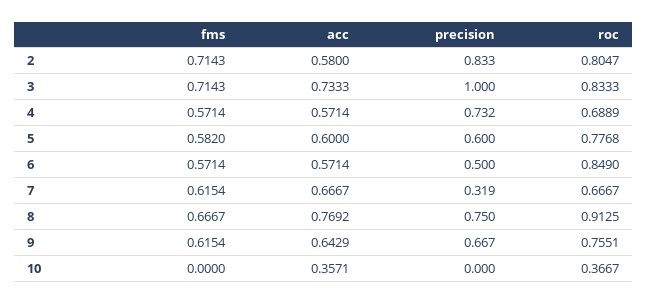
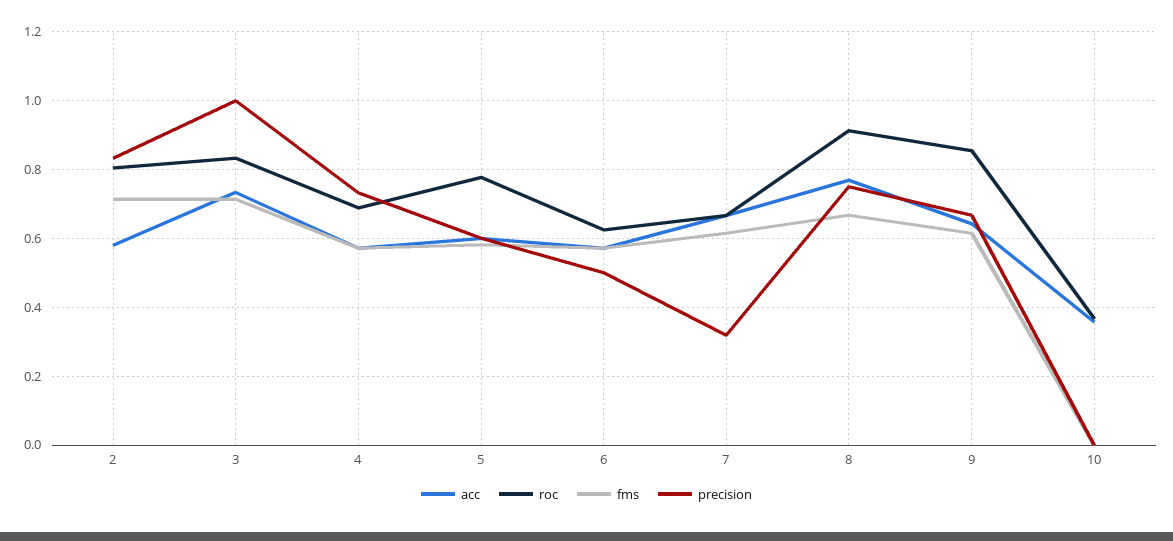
  {
    "fms": {
      "2": 0.7143,
      "3": 0.7143,
      "4": 0.5714,
      "5": 0.582,
      "6": 0.5714,
      "7": 0.6154,
      "8": 0.6667,
      "9": 0.6154,
      "10": 0
    },
    "acc": {
      "2": 0.58,
      "3": 0.7333,
      "4": 0.5714,
      "5": 0.6,
      "6": 0.5714,
      "7": 0.6667,
      "8": 0.7692,
      "9": 0.6429,
      "10": 0.3571
    },
    "precision": {
      "2": 0.833,
      "3": 1,
      "4": 0.732,
      "5": 0.6,
      "6": 0.5,
      "7": 0.319,
      "8": 0.75,
      "9": 0.667,
      "10": 0
    },
    "roc": {
      "2": 0.8047,
      "3": 0.8333,
      "4": 0.6889,
      "5": 0.7768,
-     "6": 0.849,
+     "6": 0.62,
      "7": 0.6667,
      "8": 0.9125,
-     "9": 0.7551,
+     "9": 0.86,
      "10": 0.3667
    }
  }

